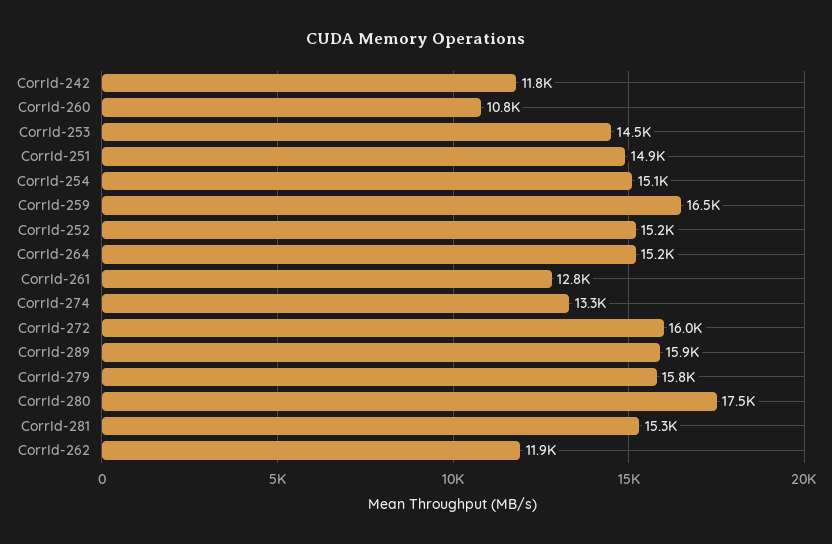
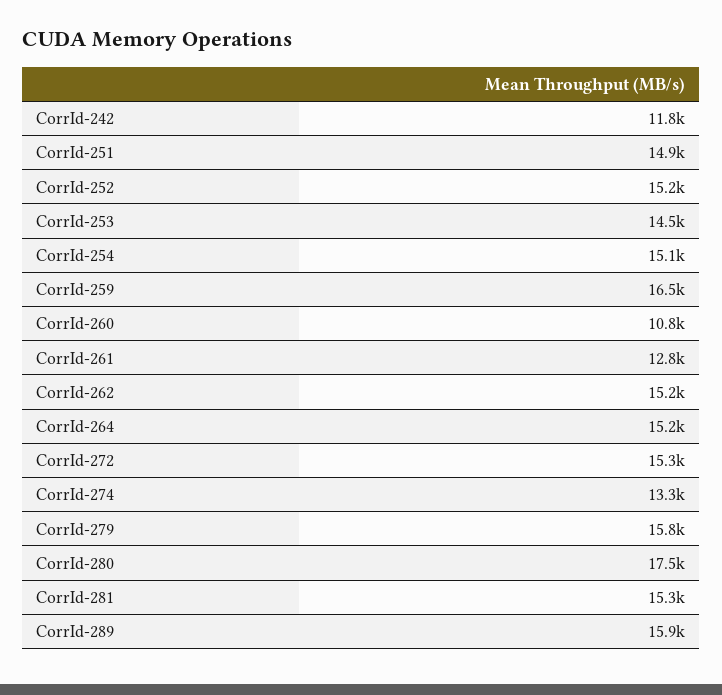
  {
    "CorrId-242": 11800,
    "CorrId-260": 10800,
    "CorrId-253": 14500,
    "CorrId-251": 14900,
    "CorrId-254": 15100,
    "CorrId-259": 16500,
    "CorrId-252": 15200,
    "CorrId-264": 15200,
    "CorrId-261": 12800,
    "CorrId-274": 13300,
-   "CorrId-272": 16000,
+   "CorrId-272": 15300,
    "CorrId-289": 15900,
    "CorrId-279": 15800,
    "CorrId-280": 17500,
    "CorrId-281": 15300,
-   "CorrId-262": 11900
+   "CorrId-262": 15200
  }

